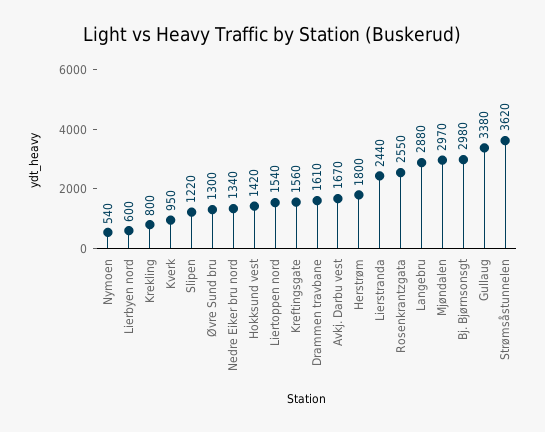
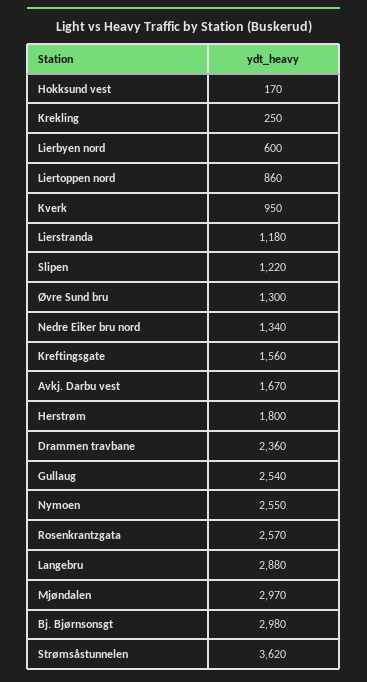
  {
-   "Nymoen": 540,
+   "Nymoen": 2550,
    "Lierbyen nord": 600,
-   "Krekling": 800,
+   "Krekling": 250,
    "Kverk": 950,
    "Slipen": 1220,
    "Øvre Sund bru": 1300,
    "Nedre Eiker bru nord": 1340,
-   "Hokksund vest": 1420,
+   "Hokksund vest": 170,
-   "Liertoppen nord": 1540,
+   "Liertoppen nord": 860,
    "Kreftingsgate": 1560,
-   "Drammen travbane": 1610,
+   "Drammen travbane": 2360,
    "Avkj. Darbu vest": 1670,
    "Herstrøm": 1800,
-   "Lierstranda": 2440,
+   "Lierstranda": 1180,
-   "Rosenkrantzgata": 2550,
+   "Rosenkrantzgata": 2570,
    "Langebru": 2880,
    "Mjøndalen": 2970,
    "Bj. Bjørnsonsgt": 2980,
-   "Gullaug": 3380,
+   "Gullaug": 2540,
    "Strømsåstunnelen": 3620
  }

